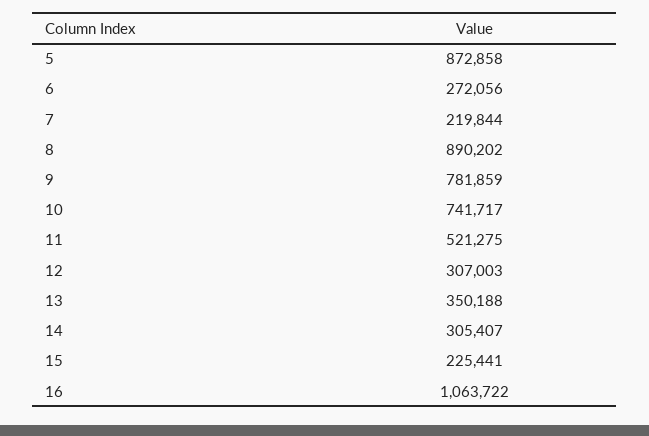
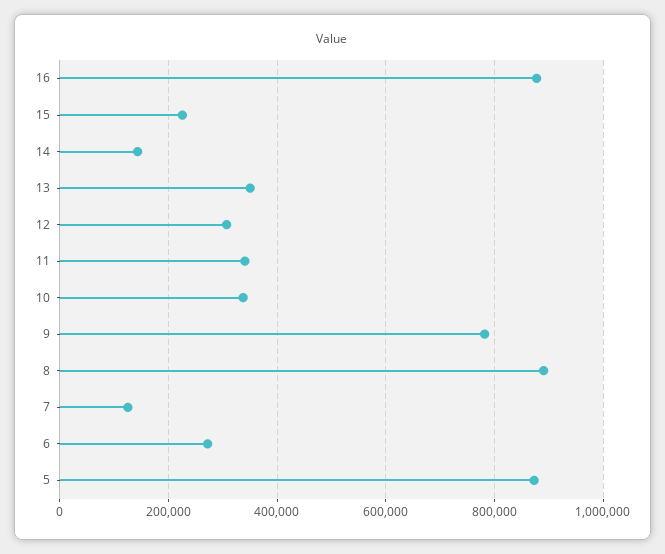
  {
    "5": 872858,
    "6": 272056,
-   "7": 219844,
+   "7": 120000,
    "8": 890202,
    "9": 781859,
-   "10": 741717,
+   "10": 340000,
-   "11": 521275,
+   "11": 340000,
    "12": 307003,
    "13": 350188,
-   "14": 305407,
+   "14": 140000,
    "15": 225441,
-   "16": 1063722
+   "16": 880000
  }

